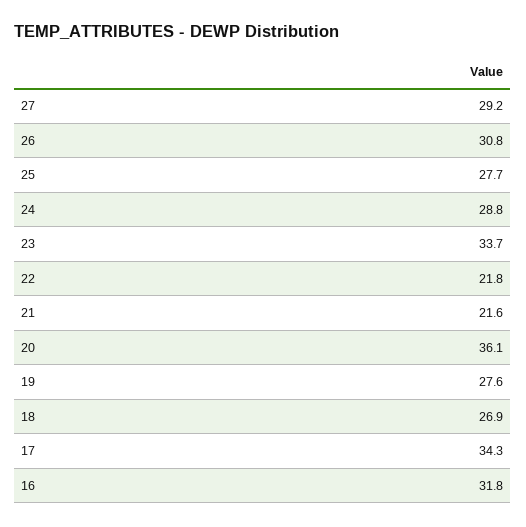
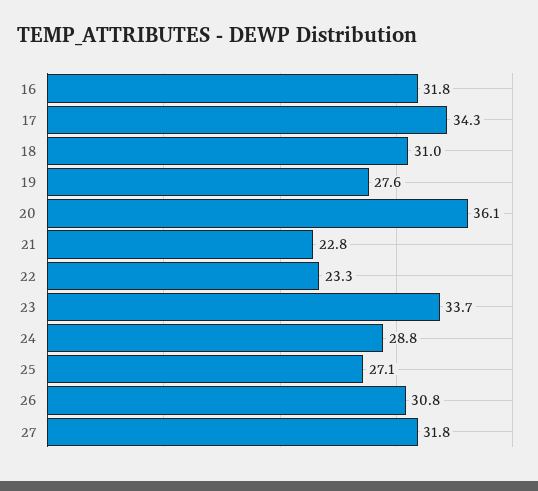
  {
-   "27": 29.2,
+   "27": 31.8,
    "26": 30.8,
-   "25": 27.7,
+   "25": 27.1,
    "24": 28.8,
    "23": 33.7,
-   "22": 21.8,
+   "22": 23.3,
-   "21": 21.6,
+   "21": 22.8,
    "20": 36.1,
    "19": 27.6,
-   "18": 26.9,
+   "18": 31,
    "17": 34.3,
    "16": 31.8
  }

